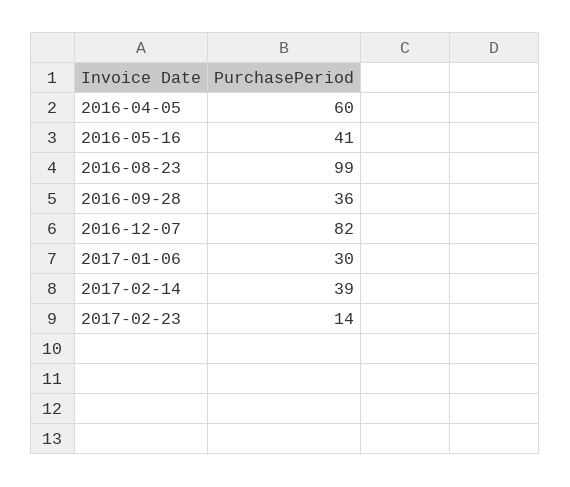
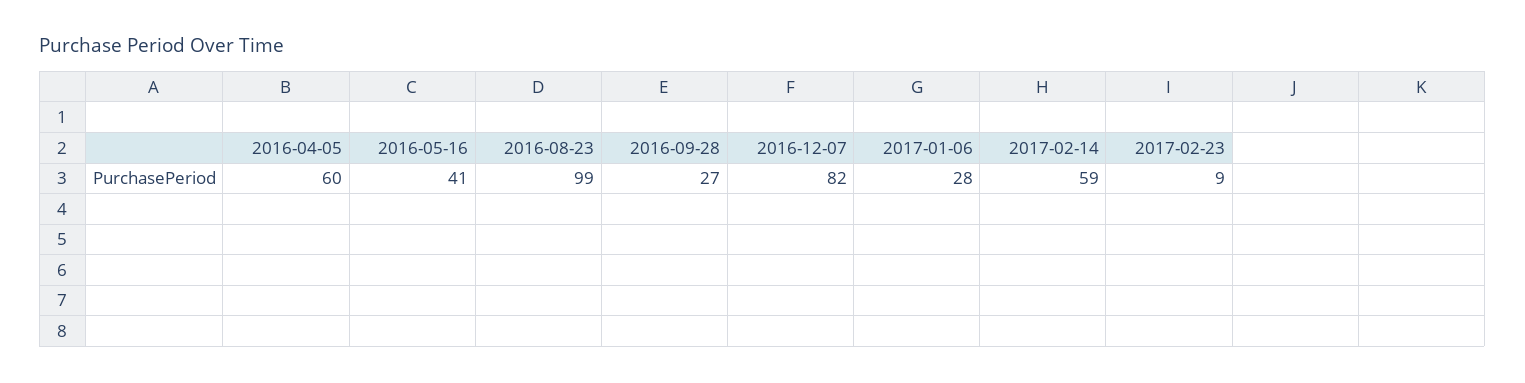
  {
    "2016-04-05": 60,
    "2016-05-16": 41,
    "2016-08-23": 99,
-   "2016-09-28": 36,
+   "2016-09-28": 27,
    "2016-12-07": 82,
-   "2017-01-06": 30,
+   "2017-01-06": 28,
-   "2017-02-14": 39,
+   "2017-02-14": 59,
-   "2017-02-23": 14
+   "2017-02-23": 9
  }

